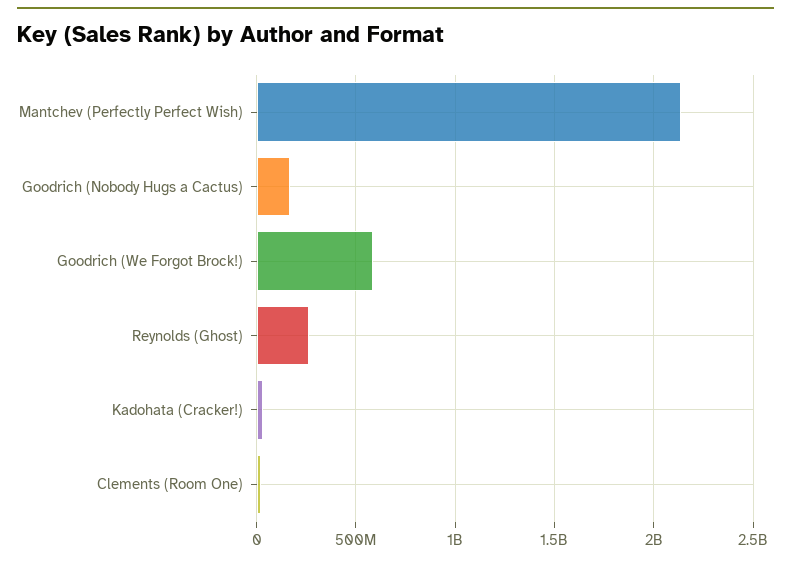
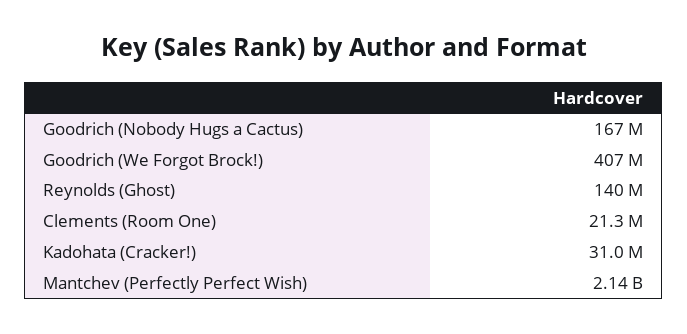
  {
    "Mantchev (Perfectly Perfect Wish)": 2140000000,
    "Goodrich (Nobody Hugs a Cactus)": 167000000,
-   "Goodrich (We Forgot Brock!)": 600000000,
+   "Goodrich (We Forgot Brock!)": 407000000,
-   "Reynolds (Ghost)": 250000000,
+   "Reynolds (Ghost)": 140000000,
    "Kadohata (Cracker!)": 31000000,
    "Clements (Room One)": 21300000
  }

